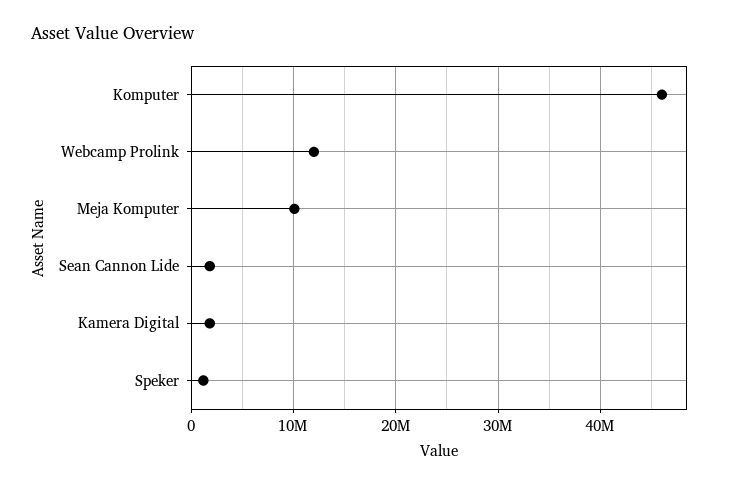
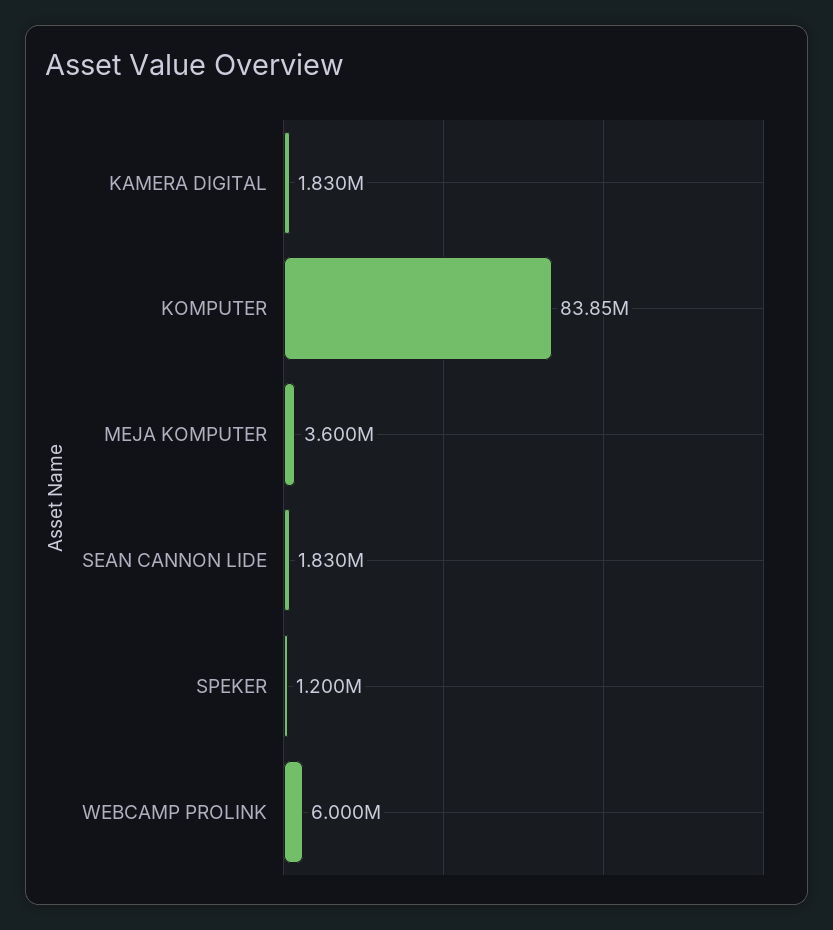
  {
-   "Komputer": 46000000,
+   "Komputer": 83850000,
-   "Webcamp Prolink": 12000000,
+   "Webcamp Prolink": 6000000,
-   "Meja Komputer": 10000000,
+   "Meja Komputer": 3600000,
    "Sean Cannon Lide": 1830000,
    "Kamera Digital": 1830000,
    "Speker": 1200000
  }

